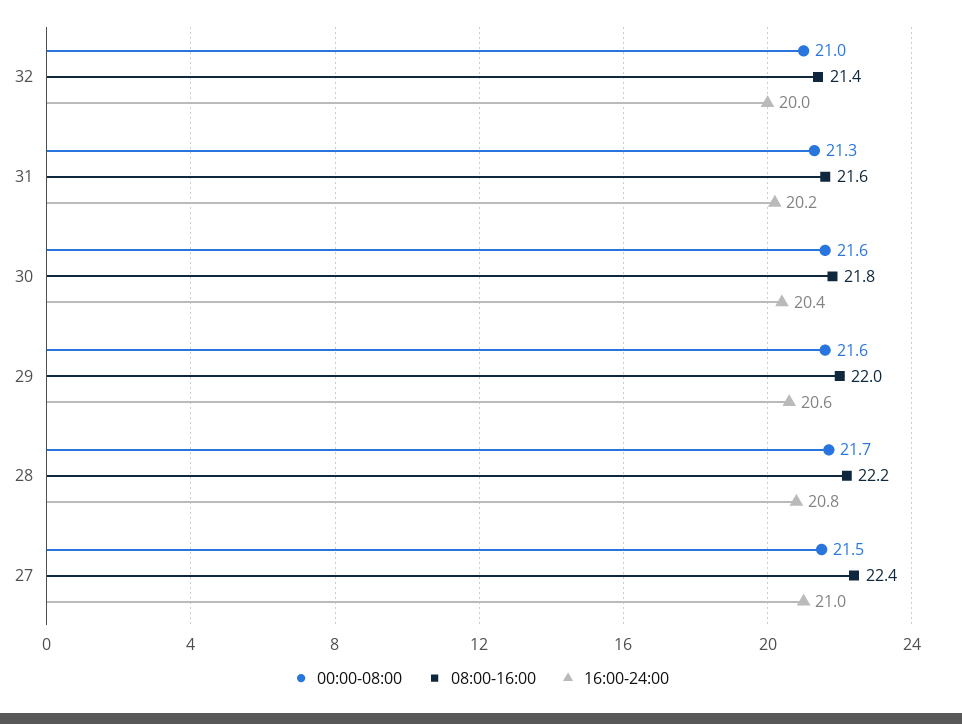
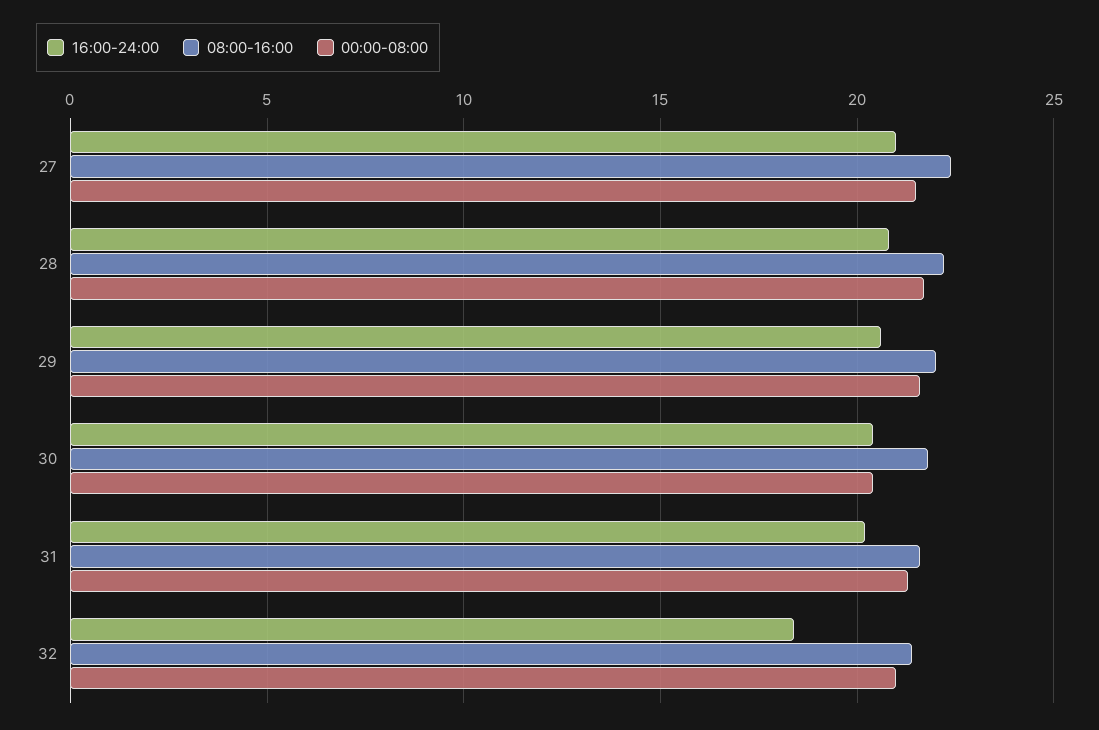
  {
    "00:00-08:00": {
      "32": 21,
      "31": 21.3,
-     "30": 21.6,
+     "30": 20.5,
      "29": 21.6,
      "28": 21.7,
      "27": 21.5
    },
    "08:00-16:00": {
      "32": 21.4,
      "31": 21.6,
      "30": 21.8,
      "29": 22,
      "28": 22.2,
      "27": 22.4
    },
    "16:00-24:00": {
-     "32": 20,
+     "32": 18.5,
      "31": 20.2,
      "30": 20.4,
      "29": 20.6,
      "28": 20.8,
      "27": 21
    }
  }

